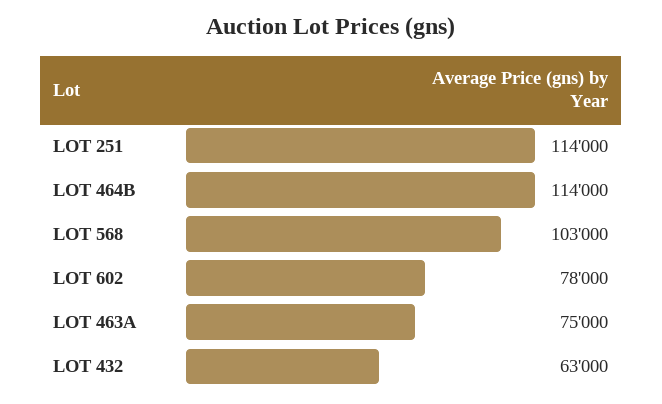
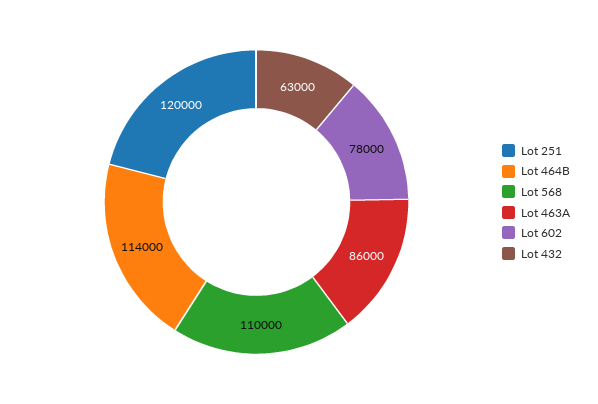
  {
-   "LOT 251": 114000,
+   "LOT 251": 120000,
    "LOT 464B": 114000,
-   "LOT 568": 103000,
+   "LOT 568": 110000,
    "LOT 602": 78000,
-   "LOT 463A": 75000,
+   "LOT 463A": 86000,
    "LOT 432": 63000
  }

